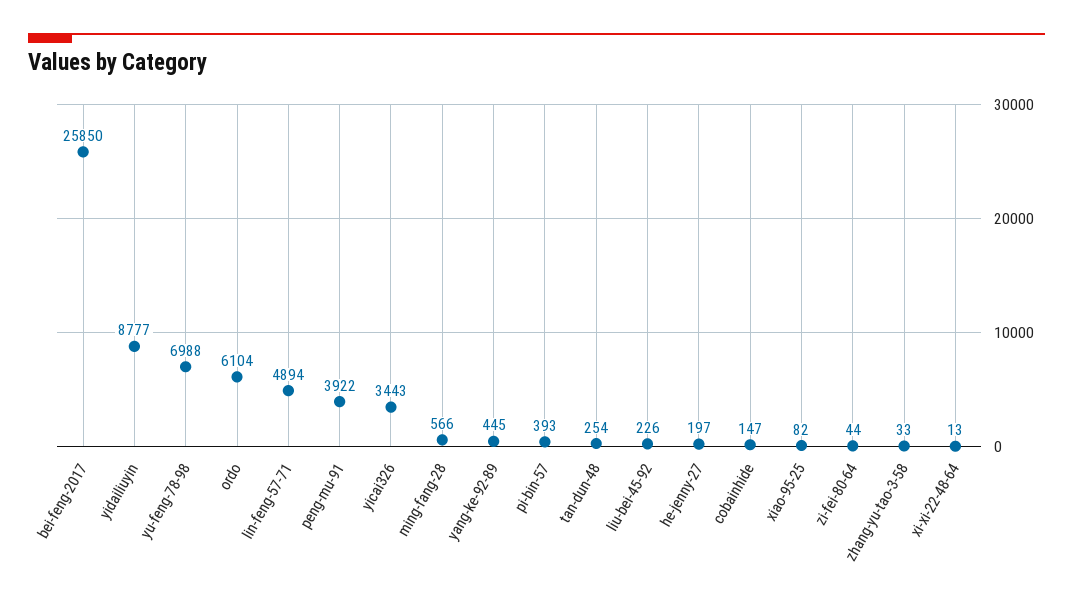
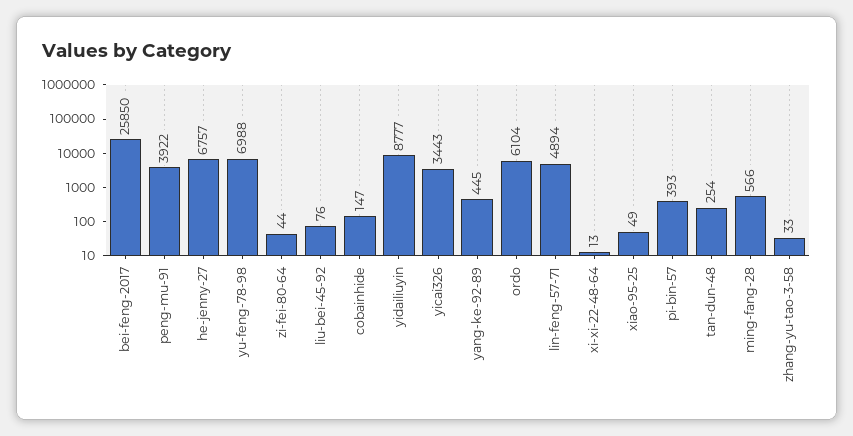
  {
    "bei-feng-2017": 25850,
    "yidailiuyin": 8777,
    "yu-feng-78-98": 6988,
    "ordo": 6104,
    "lin-feng-57-71": 4894,
    "peng-mu-91": 3922,
    "yicai326": 3443,
    "ming-fang-28": 566,
    "yang-ke-92-89": 445,
    "pi-bin-57": 393,
    "tan-dun-48": 254,
-   "liu-bei-45-92": 226,
+   "liu-bei-45-92": 76,
-   "he-jenny-27": 197,
+   "he-jenny-27": 6757,
    "cobainhide": 147,
-   "xiao-95-25": 82,
+   "xiao-95-25": 49,
    "zi-fei-80-64": 44,
    "zhang-yu-tao-3-58": 33,
    "xi-xi-22-48-64": 13
  }

